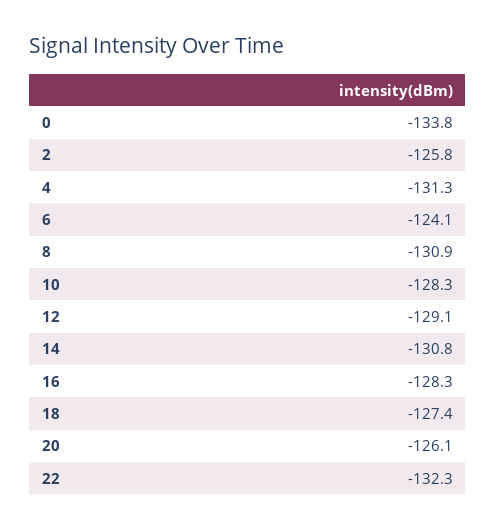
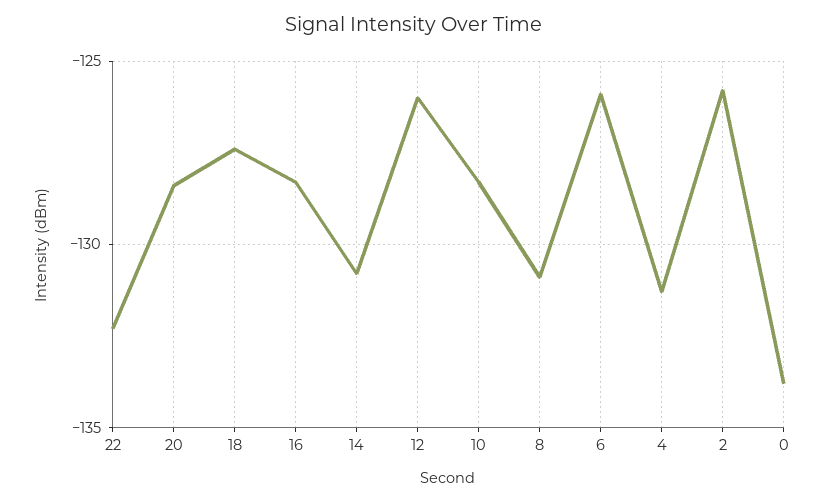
  {
    "0": -133.8,
    "2": -125.8,
    "4": -131.3,
-   "6": -124.1,
+   "6": -126,
    "8": -130.9,
    "10": -128.3,
-   "12": -129.1,
+   "12": -126,
    "14": -130.8,
    "16": -128.3,
    "18": -127.4,
-   "20": -126.1,
+   "20": -128.5,
    "22": -132.3
  }

